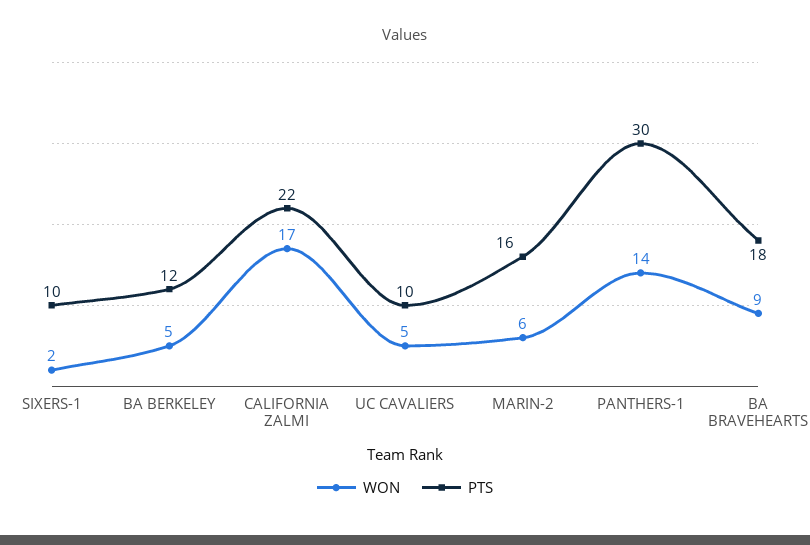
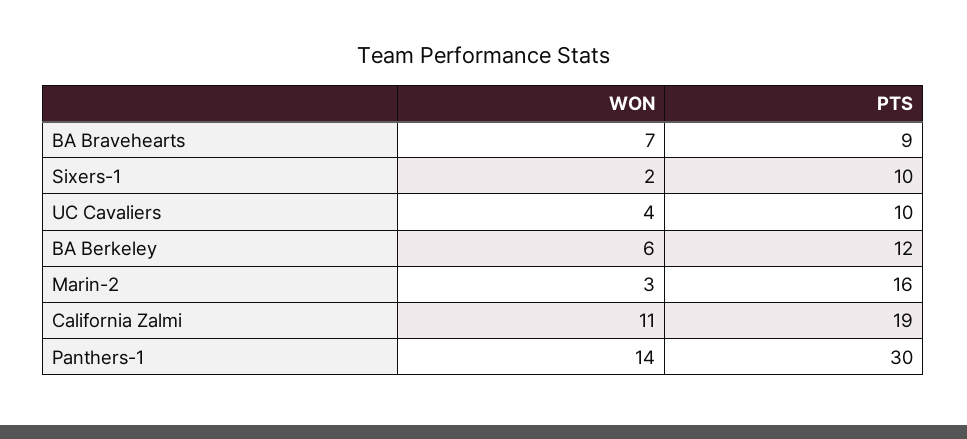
  {
    "WON": {
      "SIXERS-1": 2,
-     "BA BERKELEY": 5,
+     "BA BERKELEY": 6,
-     "CALIFORNIA ZALMI": 17,
+     "CALIFORNIA ZALMI": 11,
-     "UC CAVALIERS": 5,
+     "UC CAVALIERS": 4,
-     "MARIN-2": 6,
+     "MARIN-2": 3,
      "PANTHERS-1": 14,
-     "BA BRAVEHEARTS": 9
+     "BA BRAVEHEARTS": 7
    },
    "PTS": {
      "SIXERS-1": 10,
      "BA BERKELEY": 12,
-     "CALIFORNIA ZALMI": 22,
+     "CALIFORNIA ZALMI": 19,
      "UC CAVALIERS": 10,
      "MARIN-2": 16,
      "PANTHERS-1": 30,
-     "BA BRAVEHEARTS": 18
+     "BA BRAVEHEARTS": 9
    }
  }

